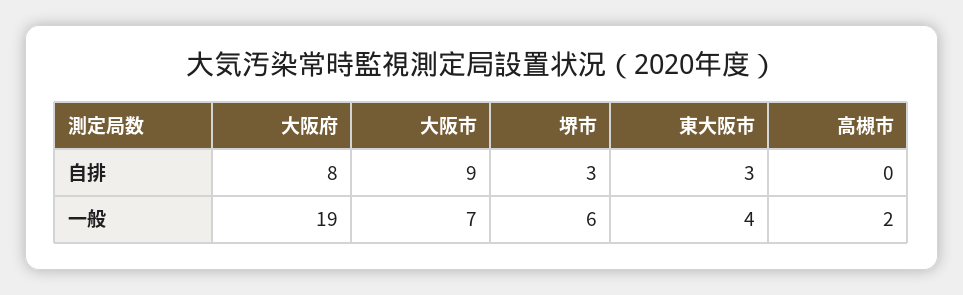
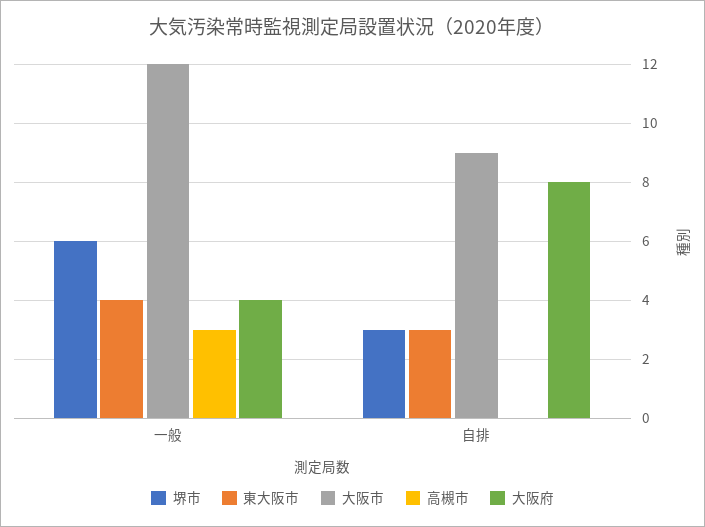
  {
    "大阪府": {
      "自排": 8,
-     "一般": 19
+     "一般": 4
    },
    "大阪市": {
      "自排": 9,
-     "一般": 7
+     "一般": 12
    },
    "堺市": {
      "自排": 3,
      "一般": 6
    },
    "東大阪市": {
      "自排": 3,
      "一般": 4
    },
    "高槻市": {
      "自排": 0,
-     "一般": 2
+     "一般": 3
    }
  }

